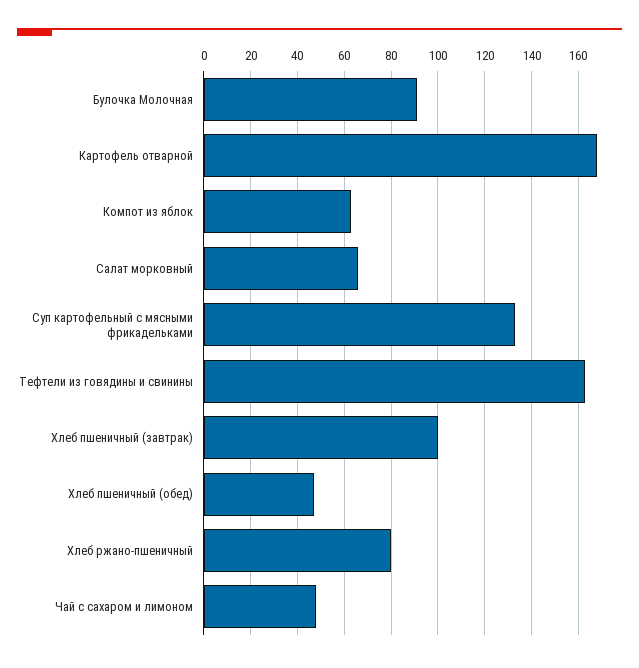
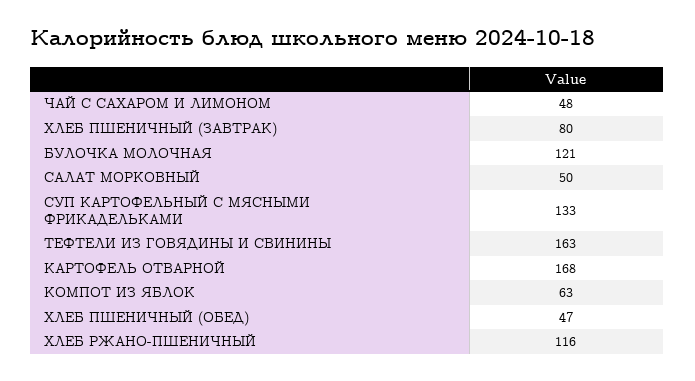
  {
-   "Булочка Молочная": 90,
+   "Булочка Молочная": 121,
    "Картофель отварной": 168,
    "Компот из яблок": 63,
-   "Салат морковный": 65,
+   "Салат морковный": 50,
    "Суп картофельный с мясными фрикадельками": 133,
    "Тефтели из говядины и свинины": 163,
-   "Хлеб пшеничный (завтрак)": 100,
+   "Хлеб пшеничный (завтрак)": 80,
    "Хлеб пшеничный (обед)": 47,
-   "Хлеб ржано-пшеничный": 80,
+   "Хлеб ржано-пшеничный": 116,
    "Чай с сахаром и лимоном": 48
  }

